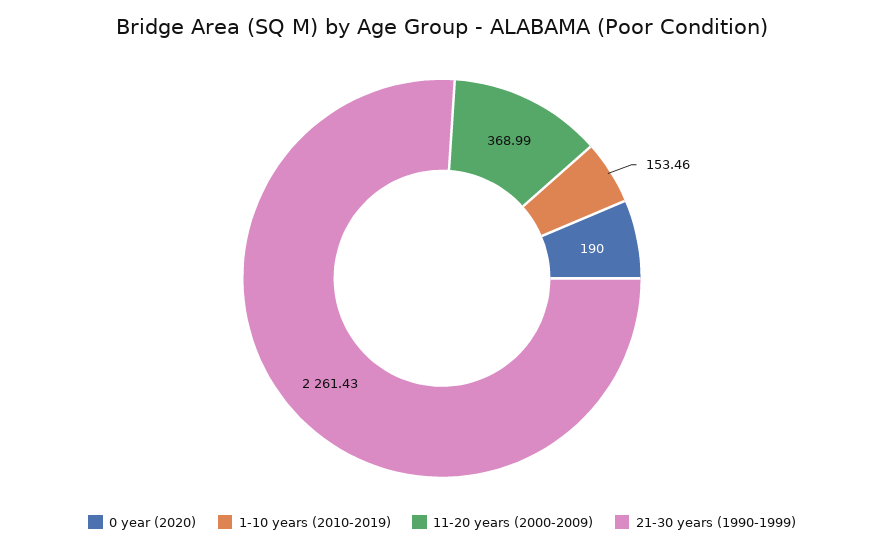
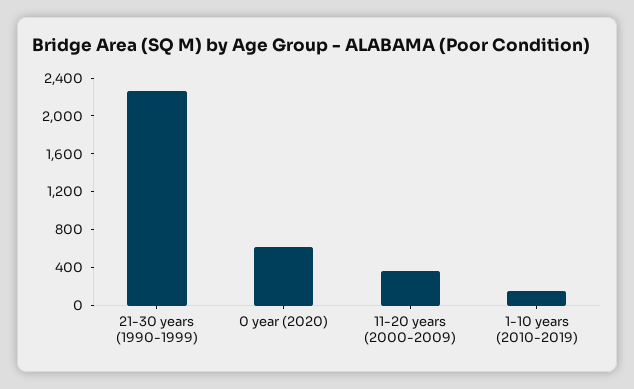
  {
-   "0 year (2020)": 190,
+   "0 year (2020)": 600,
    "1-10 years (2010-2019)": 153.46,
    "11-20 years (2000-2009)": 368.99,
    "21-30 years (1990-1999)": 2261.43
  }

